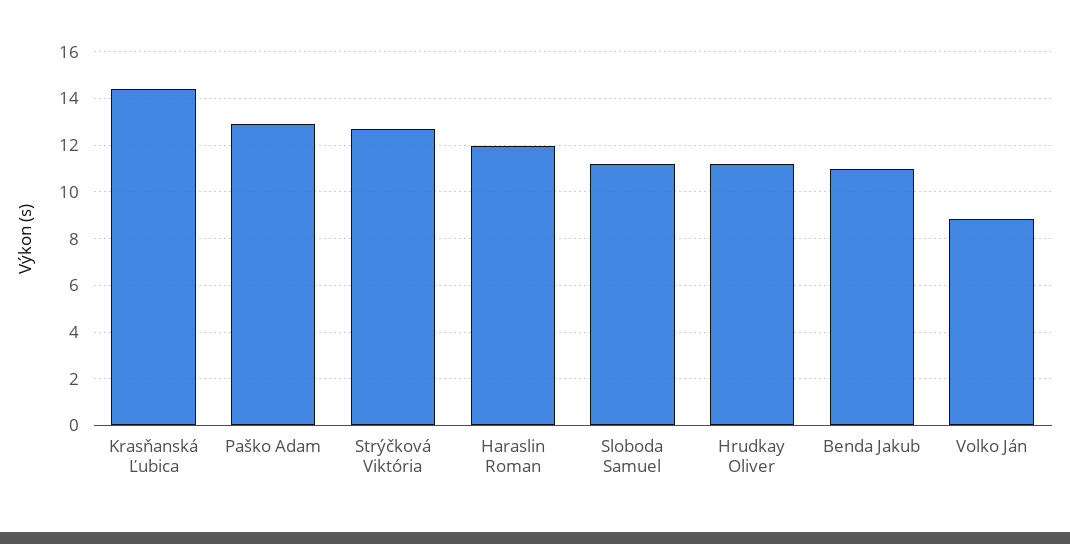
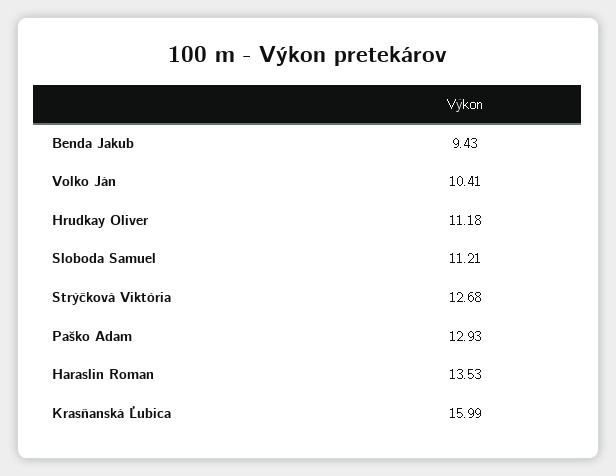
  {
-   "Krasňanská Ľubica": 14.5,
+   "Krasňanská Ľubica": 15.99,
    "Paško Adam": 12.93,
    "Strýčková Viktória": 12.68,
-   "Haraslin Roman": 12,
+   "Haraslin Roman": 13.53,
    "Sloboda Samuel": 11.21,
    "Hrudkay Oliver": 11.18,
-   "Benda Jakub": 11,
+   "Benda Jakub": 9.43,
-   "Volko Ján": 9
+   "Volko Ján": 10.41
  }

